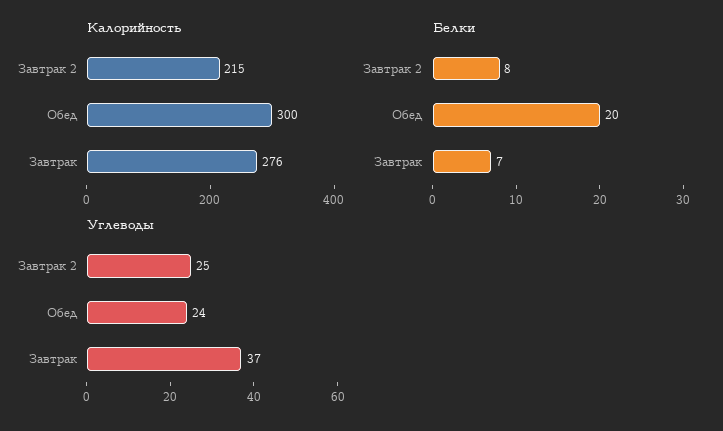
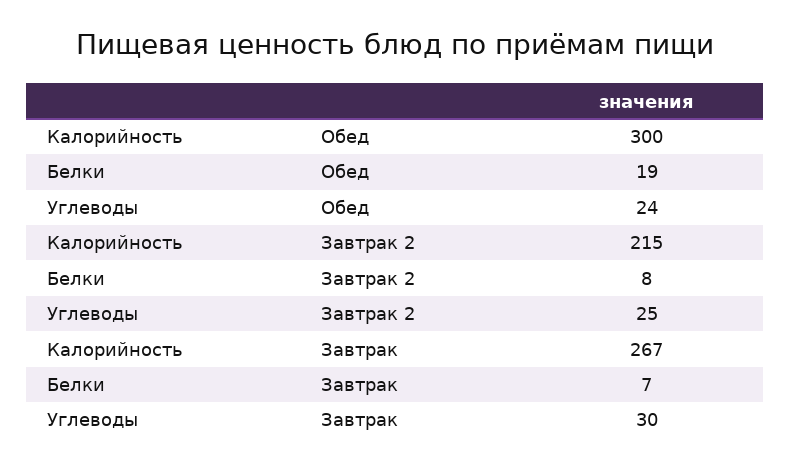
  {
    "Калорийность": {
      "Завтрак 2": 215,
      "Обед": 300,
-     "Завтрак": 276
+     "Завтрак": 267
    },
    "Белки": {
      "Завтрак 2": 8,
-     "Обед": 20,
+     "Обед": 19,
      "Завтрак": 7
    },
    "Углеводы": {
      "Завтрак 2": 25,
      "Обед": 24,
-     "Завтрак": 37
+     "Завтрак": 30
    }
  }

